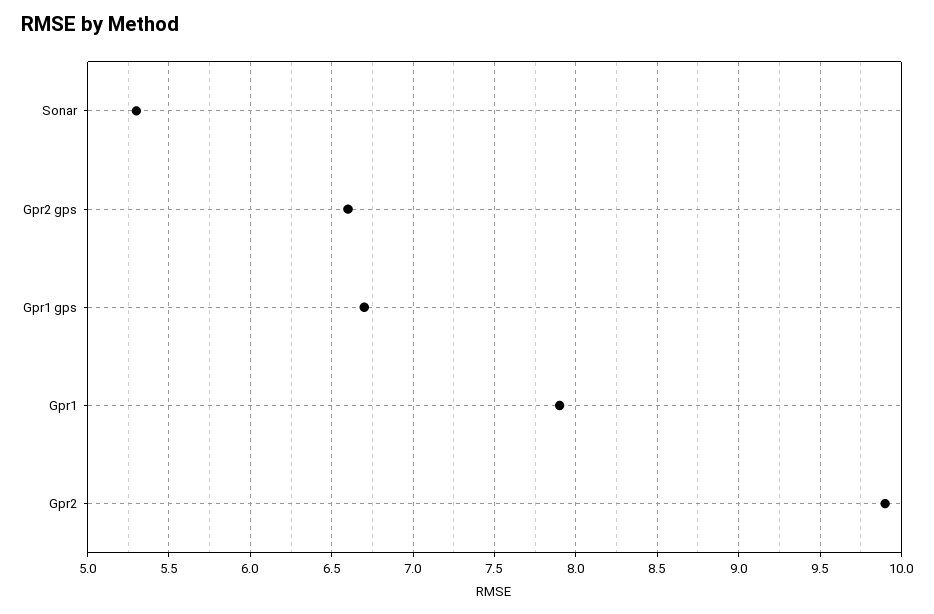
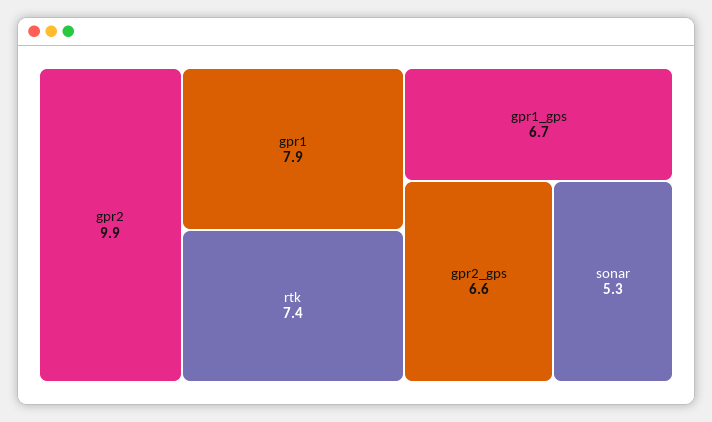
  {
    "Sonar": 5.3,
    "Gpr2 gps": 6.6,
    "Gpr1 gps": 6.7,
    "Gpr1": 7.9,
-   "Gpr2": 9.9
+   "Gpr2": 9.9,
+   "rtk": 7.4
  }

